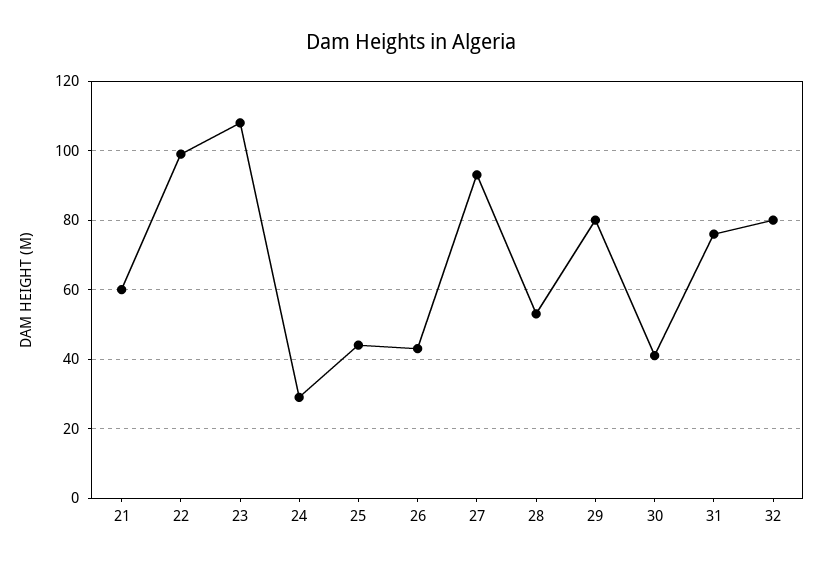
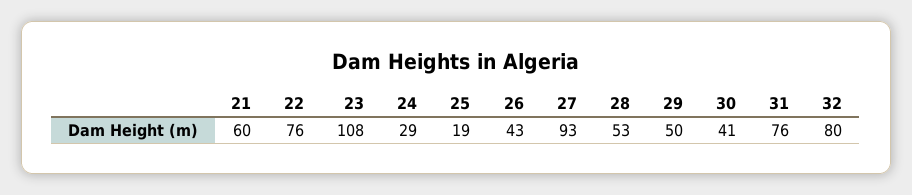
  {
    "21": 60,
-   "22": 100,
+   "22": 76,
    "23": 108,
    "24": 29,
-   "25": 45,
+   "25": 19,
    "26": 43,
    "27": 93,
    "28": 53,
-   "29": 80,
+   "29": 50,
    "30": 41,
    "31": 76,
    "32": 80
  }

